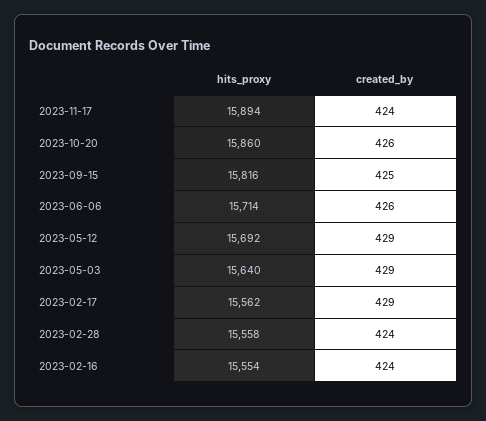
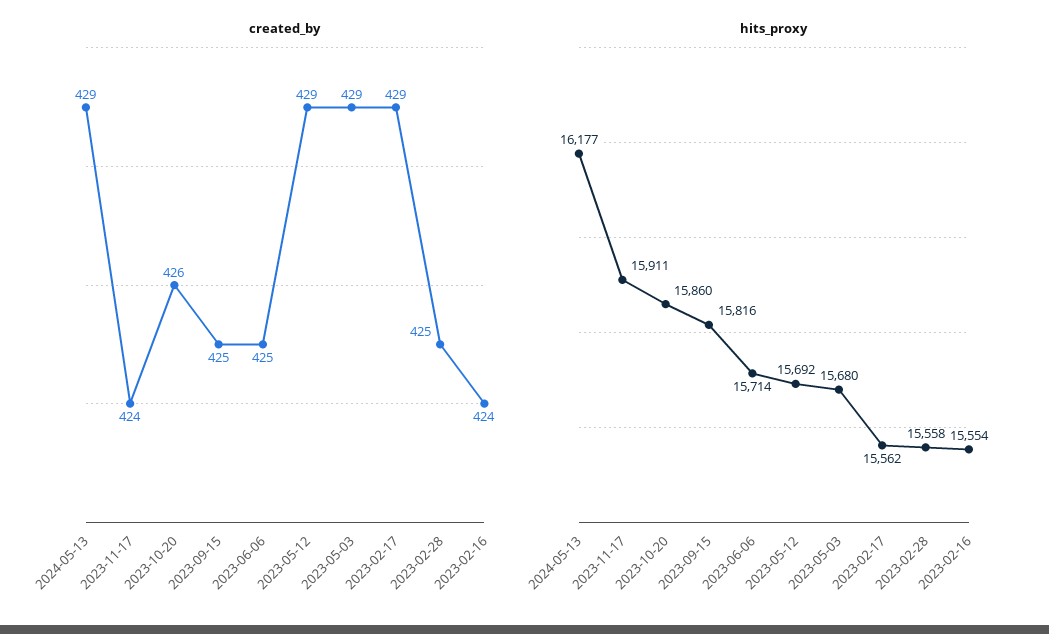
  {
    "hits_proxy": {
-     "2023-11-17": 15894,
+     "2023-11-17": 15911,
      "2023-10-20": 15860,
      "2023-09-15": 15816,
      "2023-06-06": 15714,
      "2023-05-12": 15692,
-     "2023-05-03": 15640,
+     "2023-05-03": 15680,
      "2023-02-17": 15562,
      "2023-02-28": 15558,
-     "2023-02-16": 15554
+     "2023-02-16": 15554,
+     "2024-05-13": 16177
    },
    "created_by": {
      "2023-11-17": 424,
      "2023-10-20": 426,
      "2023-09-15": 425,
-     "2023-06-06": 426,
+     "2023-06-06": 425,
      "2023-05-12": 429,
      "2023-05-03": 429,
      "2023-02-17": 429,
-     "2023-02-28": 424,
+     "2023-02-28": 425,
-     "2023-02-16": 424
+     "2023-02-16": 424,
+     "2024-05-13": 429
    }
  }

